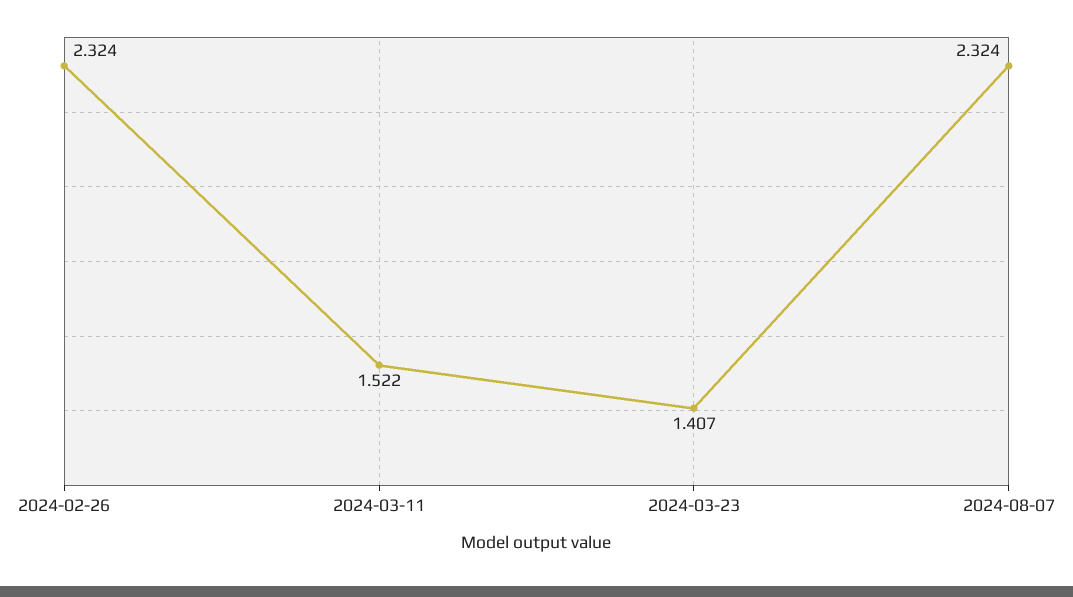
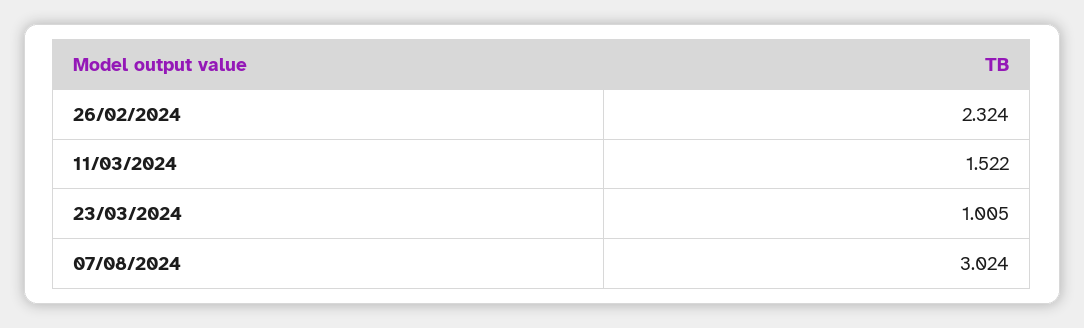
  {
    "2024-02-26": 2.324,
    "2024-03-11": 1.522,
-   "2024-03-23": 1.407,
+   "2024-03-23": 1.005,
-   "2024-08-07": 2.324
+   "2024-08-07": 3.024
  }

